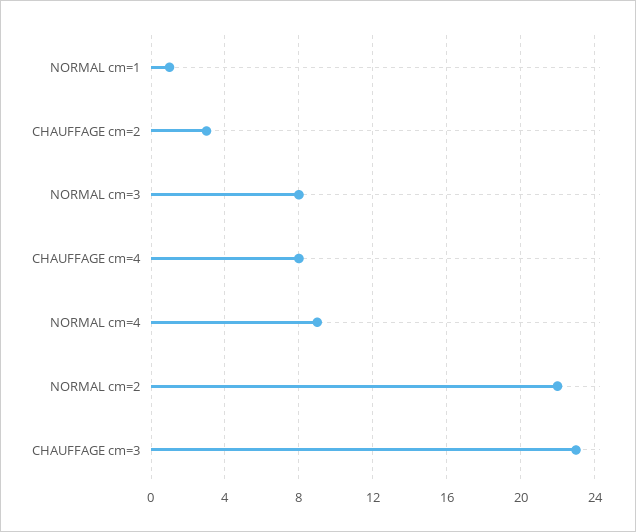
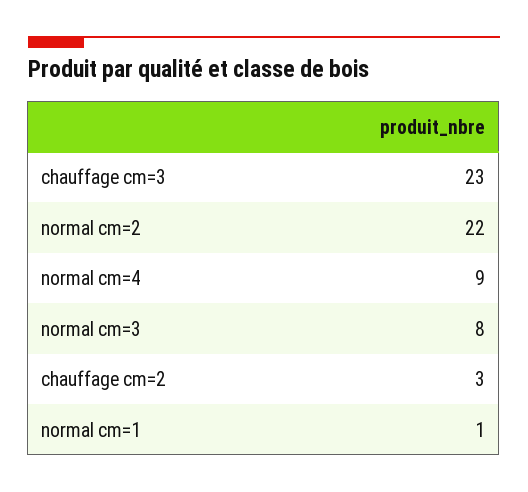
  {
    "NORMAL cm=1": 1,
    "CHAUFFAGE cm=2": 3,
    "NORMAL cm=3": 8,
-   "CHAUFFAGE cm=4": 8,
    "NORMAL cm=4": 9,
    "NORMAL cm=2": 22,
    "CHAUFFAGE cm=3": 23
  }

